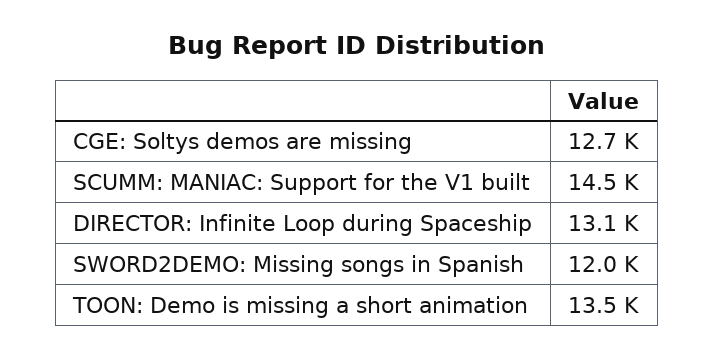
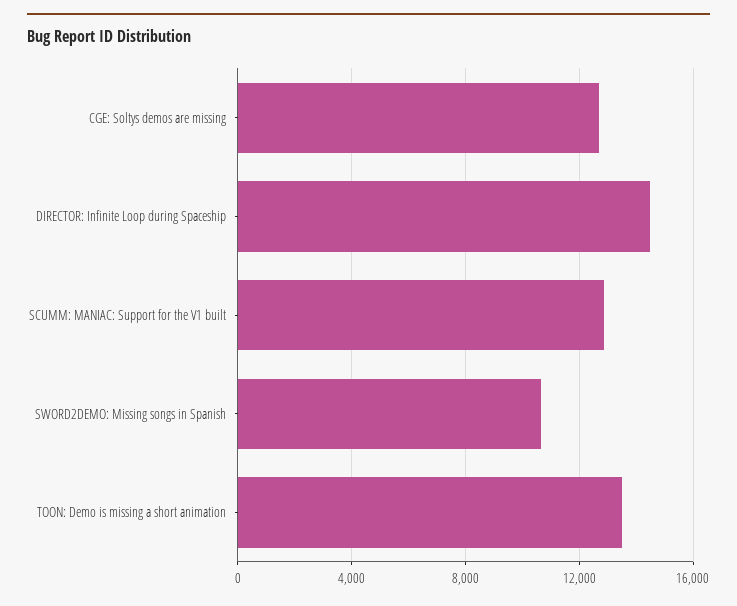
  {
    "CGE: Soltys demos are missing": 12700,
-   "SCUMM: MANIAC: Support for the V1 built": 14500,
+   "SCUMM: MANIAC: Support for the V1 built": 13000,
-   "DIRECTOR: Infinite Loop during Spaceship": 13100,
+   "DIRECTOR: Infinite Loop during Spaceship": 14500,
-   "SWORD2DEMO: Missing songs in Spanish": 12000,
+   "SWORD2DEMO: Missing songs in Spanish": 10500,
    "TOON: Demo is missing a short animation": 13500
  }

